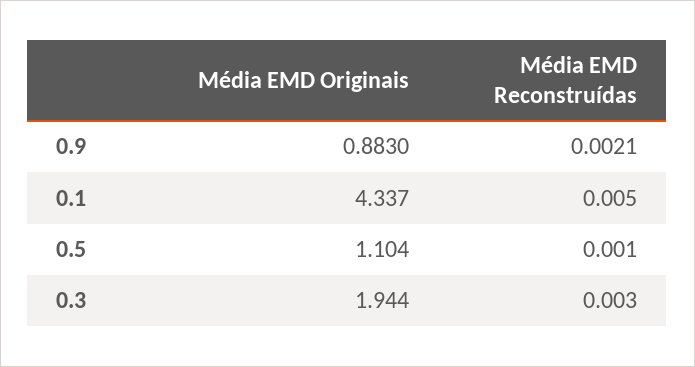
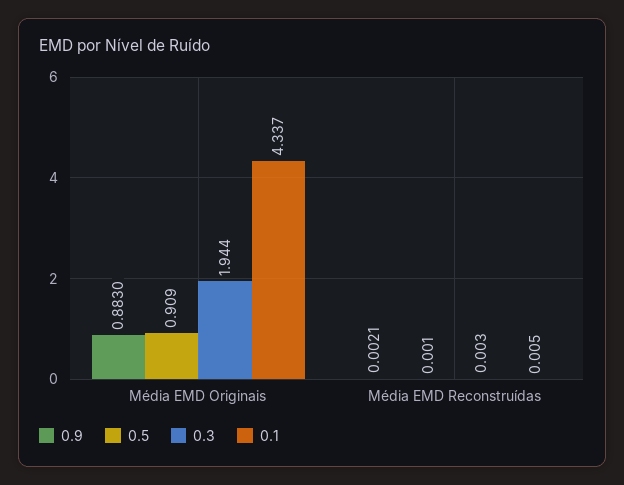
  {
    "0.9": {
      "Média EMD Originais": 0.883,
      "Média EMD Reconstruídas": 0.0021
    },
    "0.1": {
      "Média EMD Originais": 4.337,
      "Média EMD Reconstruídas": 0.005
    },
    "0.5": {
-     "Média EMD Originais": 1.104,
+     "Média EMD Originais": 0.909,
      "Média EMD Reconstruídas": 0.001
    },
    "0.3": {
      "Média EMD Originais": 1.944,
      "Média EMD Reconstruídas": 0.003
    }
  }

